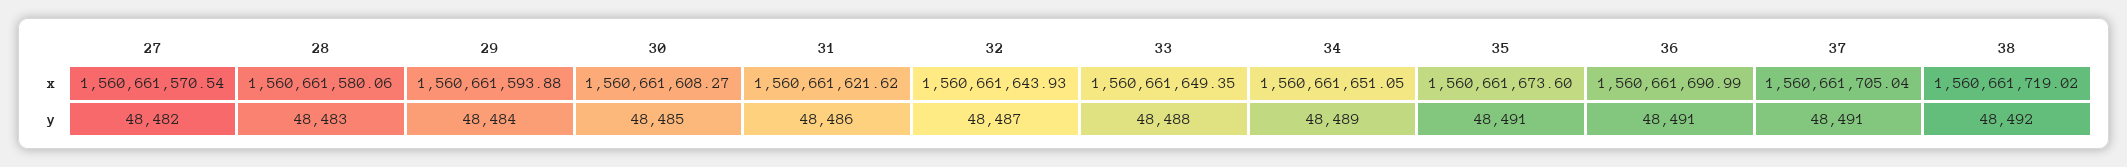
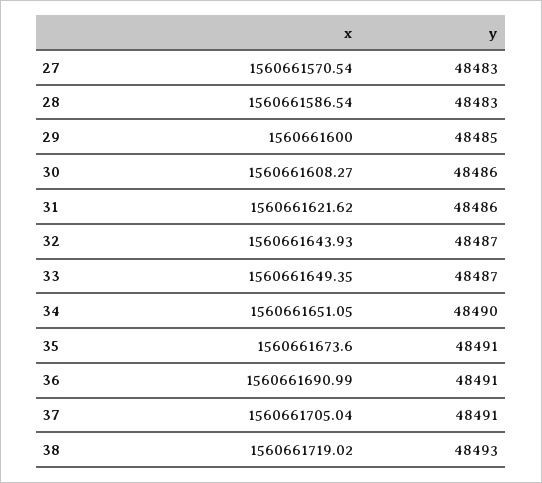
  {
    "27": {
      "x": 1560661570.54,
-     "y": 48482
+     "y": 48483
    },
    "28": {
-     "x": 1560661580.06,
+     "x": 1560661586.54,
      "y": 48483
    },
    "29": {
-     "x": 1560661593.88,
+     "x": 1560661600,
-     "y": 48484
+     "y": 48485
    },
    "30": {
      "x": 1560661608.27,
-     "y": 48485
+     "y": 48486
    },
    "31": {
      "x": 1560661621.62,
      "y": 48486
    },
    "32": {
      "x": 1560661643.93,
      "y": 48487
    },
    "33": {
      "x": 1560661649.35,
-     "y": 48488
+     "y": 48487
    },
    "34": {
      "x": 1560661651.05,
-     "y": 48489
+     "y": 48490
    },
    "35": {
      "x": 1560661673.6,
      "y": 48491
    },
    "36": {
      "x": 1560661690.99,
      "y": 48491
    },
    "37": {
      "x": 1560661705.04,
      "y": 48491
    },
    "38": {
      "x": 1560661719.02,
-     "y": 48492
+     "y": 48493
    }
  }

